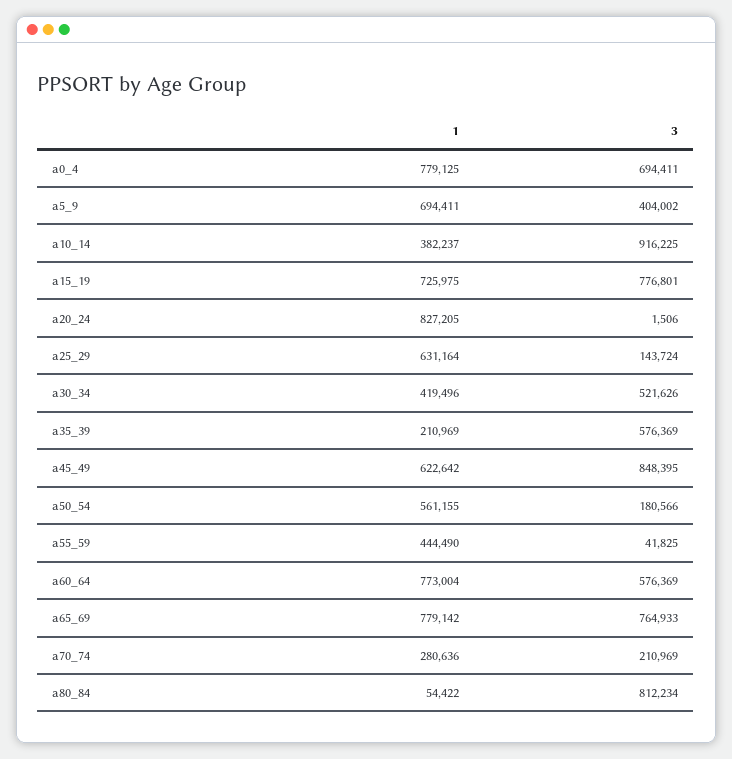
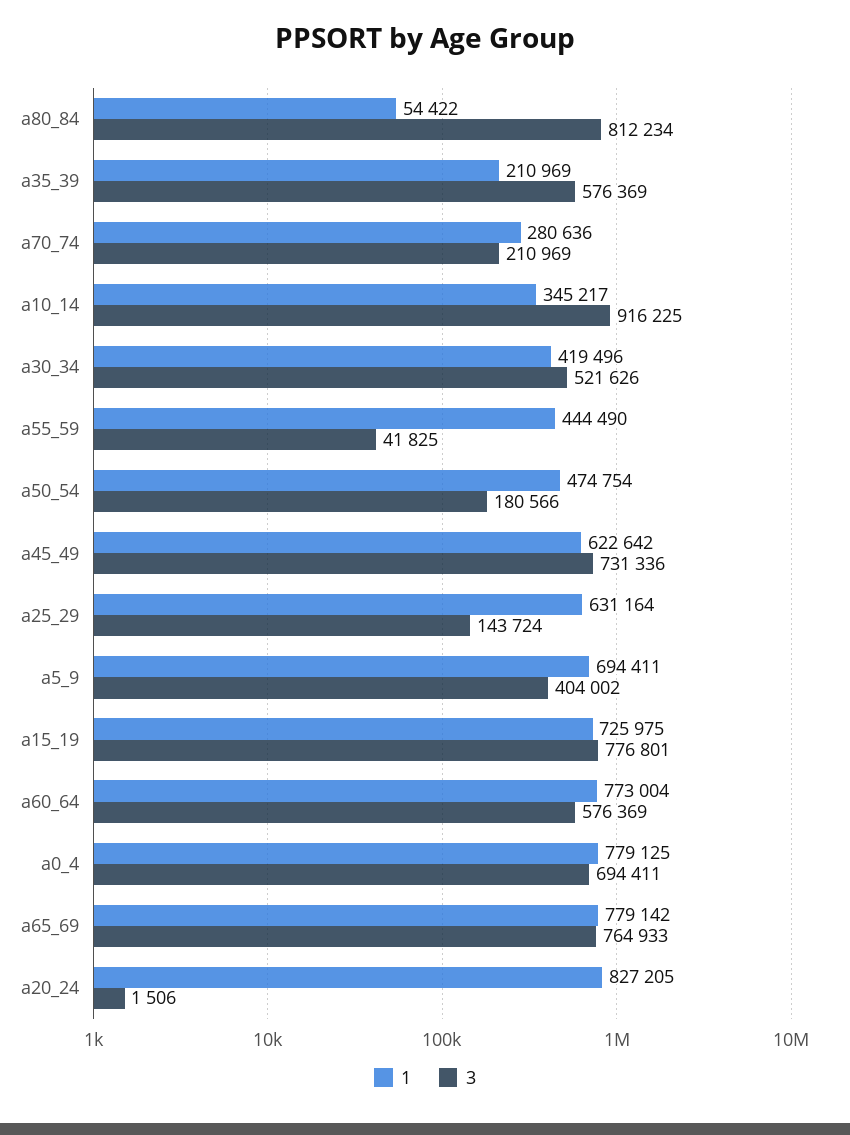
  {
    "1": {
      "a0_4": 779125,
      "a5_9": 694411,
-     "a10_14": 382237,
+     "a10_14": 345217,
      "a15_19": 725975,
      "a20_24": 827205,
      "a25_29": 631164,
      "a30_34": 419496,
      "a35_39": 210969,
      "a45_49": 622642,
-     "a50_54": 561155,
+     "a50_54": 474754,
      "a55_59": 444490,
      "a60_64": 773004,
      "a65_69": 779142,
      "a70_74": 280636,
      "a80_84": 54422
    },
    "3": {
      "a0_4": 694411,
      "a5_9": 404002,
      "a10_14": 916225,
      "a15_19": 776801,
      "a20_24": 1506,
      "a25_29": 143724,
      "a30_34": 521626,
      "a35_39": 576369,
-     "a45_49": 848395,
+     "a45_49": 731336,
      "a50_54": 180566,
      "a55_59": 41825,
      "a60_64": 576369,
      "a65_69": 764933,
      "a70_74": 210969,
      "a80_84": 812234
    }
  }

